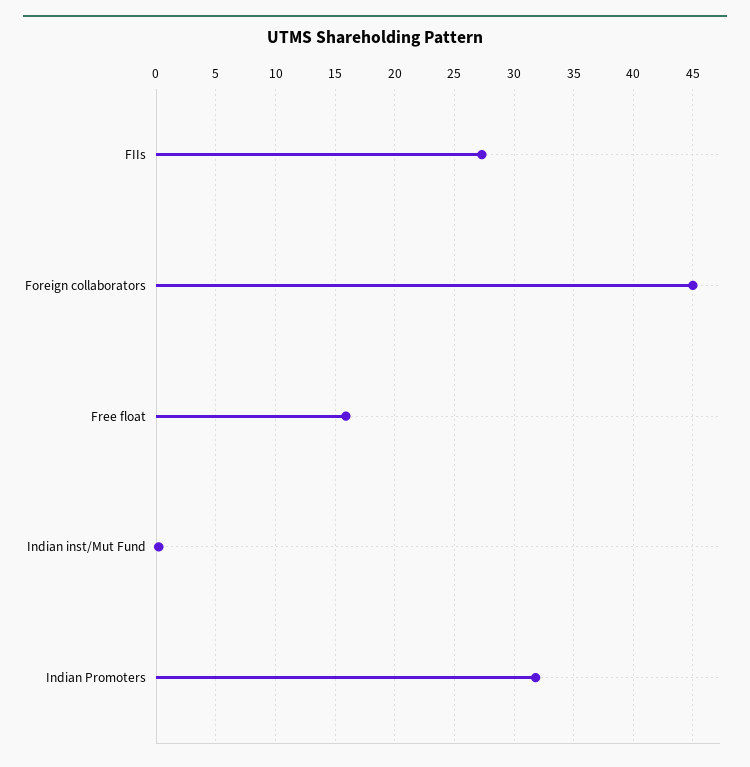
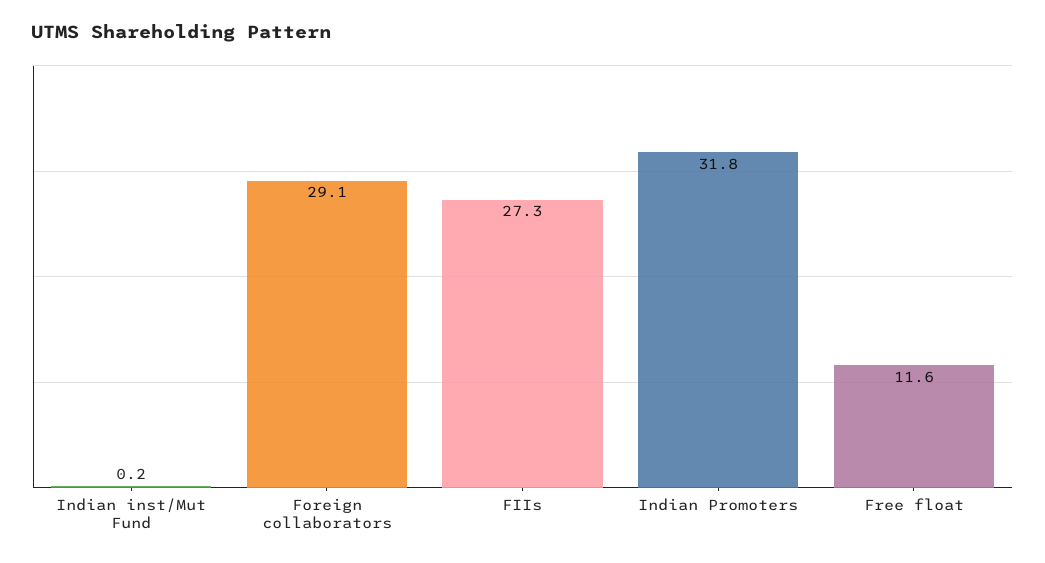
  {
    "FIIs": 27.3,
-   "Foreign collaborators": 45,
+   "Foreign collaborators": 29.1,
-   "Free float": 16,
+   "Free float": 11.6,
    "Indian inst/Mut Fund": 0.2,
    "Indian Promoters": 31.8
  }

